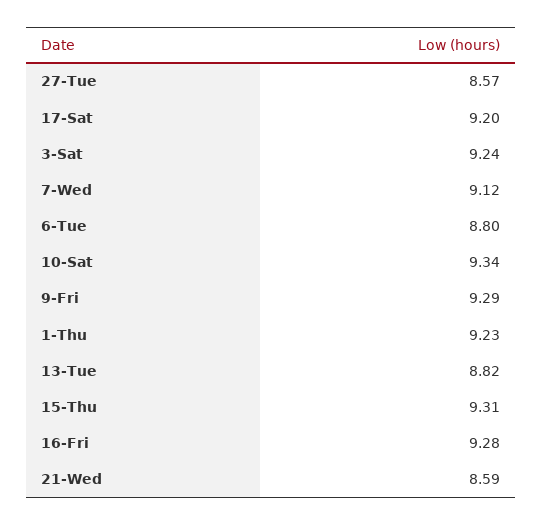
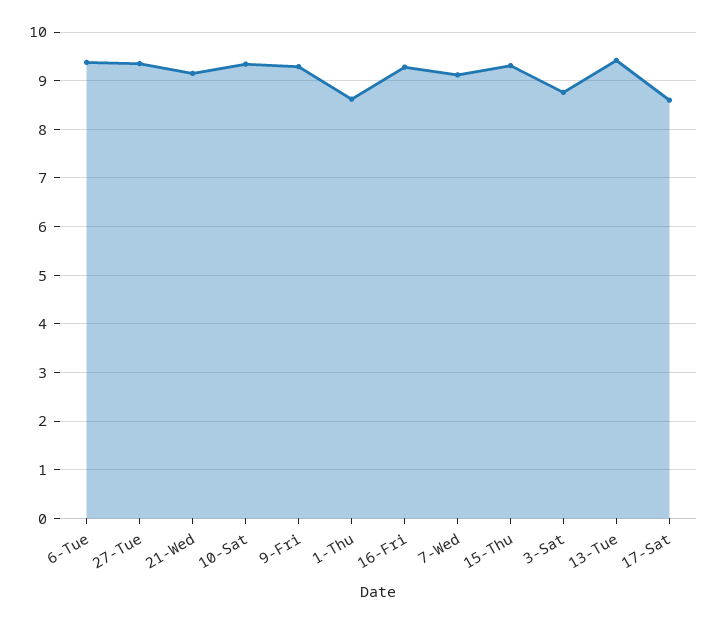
  {
-   "27-Tue": 8.57,
+   "27-Tue": 9.4,
-   "17-Sat": 9.2,
+   "17-Sat": 8.6,
-   "3-Sat": 9.24,
+   "3-Sat": 8.8,
    "7-Wed": 9.12,
-   "6-Tue": 8.8,
+   "6-Tue": 9.4,
    "10-Sat": 9.34,
    "9-Fri": 9.29,
-   "1-Thu": 9.23,
+   "1-Thu": 8.6,
-   "13-Tue": 8.82,
+   "13-Tue": 9.4,
    "15-Thu": 9.31,
    "16-Fri": 9.28,
-   "21-Wed": 8.59
+   "21-Wed": 9.2
  }

